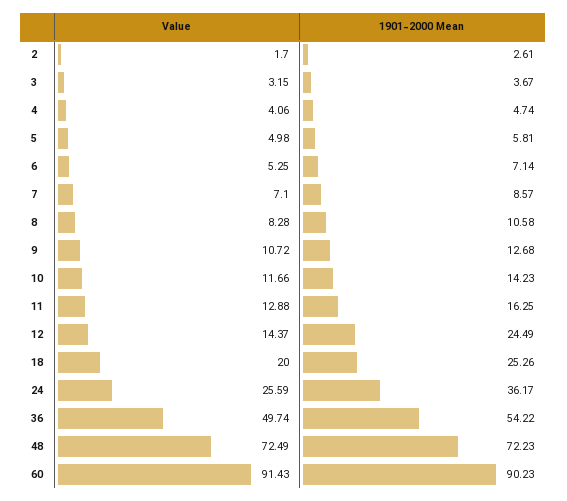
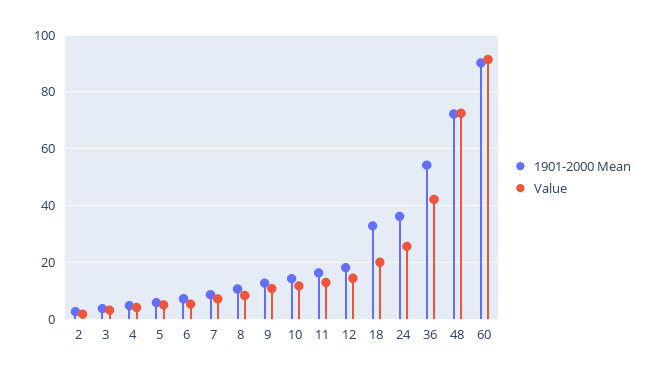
  {
    "Value": {
      "2": 1.7,
      "3": 3.15,
      "4": 4.06,
      "5": 4.98,
      "6": 5.25,
      "7": 7.1,
      "8": 8.28,
      "9": 10.72,
      "10": 11.66,
      "11": 12.88,
      "12": 14.37,
      "18": 20,
      "24": 25.59,
-     "36": 49.74,
+     "36": 42.5,
      "48": 72.49,
      "60": 91.43
    },
    "1901-2000 Mean": {
      "2": 2.61,
      "3": 3.67,
      "4": 4.74,
      "5": 5.81,
      "6": 7.14,
      "7": 8.57,
      "8": 10.58,
      "9": 12.68,
      "10": 14.23,
      "11": 16.25,
-     "12": 24.49,
+     "12": 17.5,
-     "18": 25.26,
+     "18": 32.5,
      "24": 36.17,
      "36": 54.22,
      "48": 72.23,
      "60": 90.23
    }
  }

